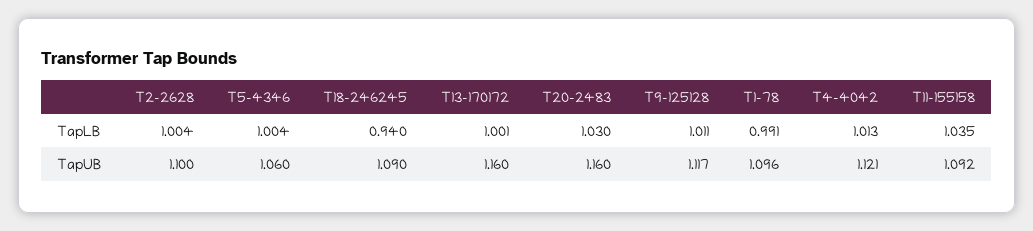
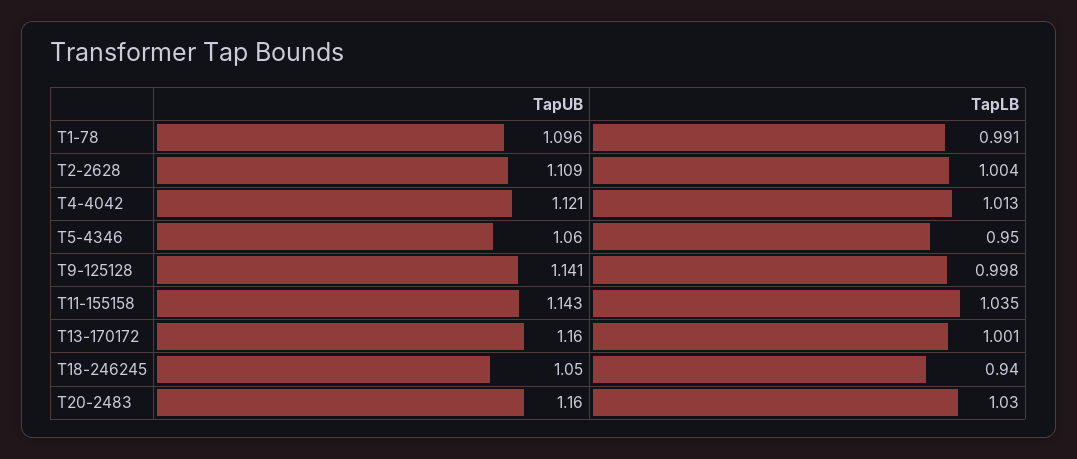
  {
    "T2-2628": {
      "TapLB": 1.004,
-     "TapUB": 1.1
+     "TapUB": 1.109
    },
    "T5-4346": {
-     "TapLB": 1.004,
+     "TapLB": 0.95,
      "TapUB": 1.06
    },
    "T18-246245": {
      "TapLB": 0.94,
-     "TapUB": 1.09
+     "TapUB": 1.05
    },
    "T13-170172": {
      "TapLB": 1.001,
      "TapUB": 1.16
    },
    "T20-2483": {
      "TapLB": 1.03,
      "TapUB": 1.16
    },
    "T9-125128": {
-     "TapLB": 1.011,
+     "TapLB": 0.998,
-     "TapUB": 1.117
+     "TapUB": 1.141
    },
    "T1-78": {
      "TapLB": 0.991,
      "TapUB": 1.096
    },
    "T4-4042": {
      "TapLB": 1.013,
      "TapUB": 1.121
    },
    "T11-155158": {
      "TapLB": 1.035,
-     "TapUB": 1.092
+     "TapUB": 1.143
    }
  }

